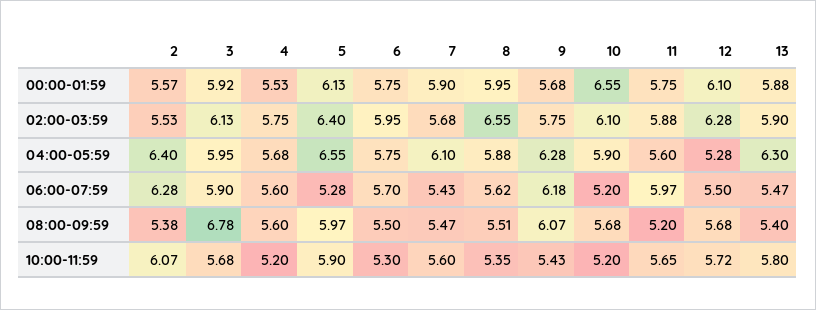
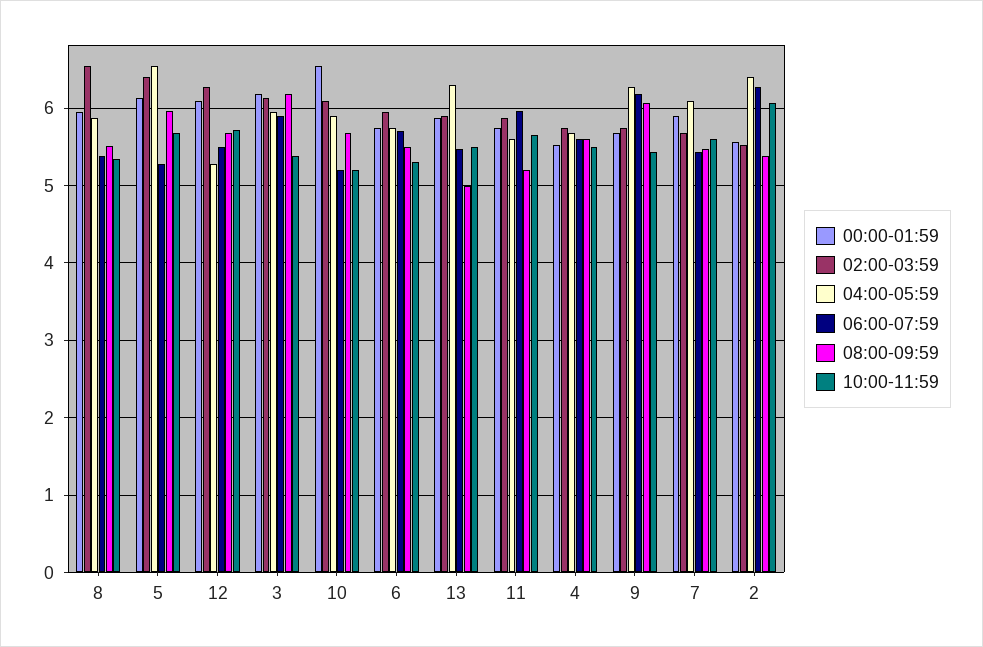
  {
    "00:00-01:59": {
      "2": 5.57,
-     "3": 5.92,
+     "3": 6.2,
      "4": 5.53,
      "5": 6.13,
      "6": 5.75,
      "7": 5.9,
      "8": 5.95,
      "9": 5.68,
      "10": 6.55,
      "11": 5.75,
      "12": 6.1,
      "13": 5.88
    },
    "02:00-03:59": {
      "2": 5.53,
      "3": 6.13,
      "4": 5.75,
      "5": 6.4,
      "6": 5.95,
      "7": 5.68,
      "8": 6.55,
      "9": 5.75,
      "10": 6.1,
      "11": 5.88,
      "12": 6.28,
      "13": 5.9
    },
    "04:00-05:59": {
      "2": 6.4,
      "3": 5.95,
      "4": 5.68,
      "5": 6.55,
      "6": 5.75,
      "7": 6.1,
      "8": 5.88,
      "9": 6.28,
      "10": 5.9,
      "11": 5.6,
      "12": 5.28,
      "13": 6.3
    },
    "06:00-07:59": {
      "2": 6.28,
      "3": 5.9,
      "4": 5.6,
      "5": 5.28,
      "6": 5.7,
      "7": 5.43,
-     "8": 5.62,
+     "8": 5.4,
      "9": 6.18,
      "10": 5.2,
      "11": 5.97,
      "12": 5.5,
      "13": 5.47
    },
    "08:00-09:59": {
      "2": 5.38,
-     "3": 6.78,
+     "3": 6.2,
      "4": 5.6,
      "5": 5.97,
      "6": 5.5,
      "7": 5.47,
      "8": 5.51,
      "9": 6.07,
      "10": 5.68,
      "11": 5.2,
      "12": 5.68,
-     "13": 5.4
+     "13": 5
    },
    "10:00-11:59": {
      "2": 6.07,
-     "3": 5.68,
+     "3": 5.4,
-     "4": 5.2,
+     "4": 5.5,
-     "5": 5.9,
+     "5": 5.7,
      "6": 5.3,
      "7": 5.6,
      "8": 5.35,
      "9": 5.43,
      "10": 5.2,
      "11": 5.65,
      "12": 5.72,
-     "13": 5.8
+     "13": 5.5
    }
  }

